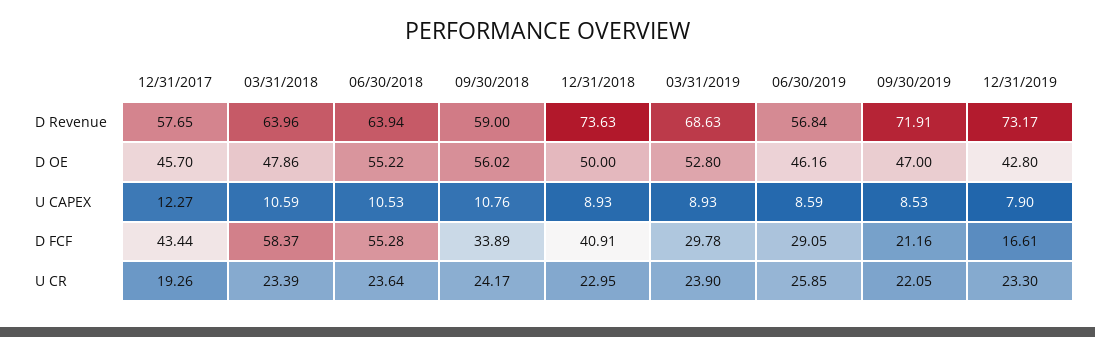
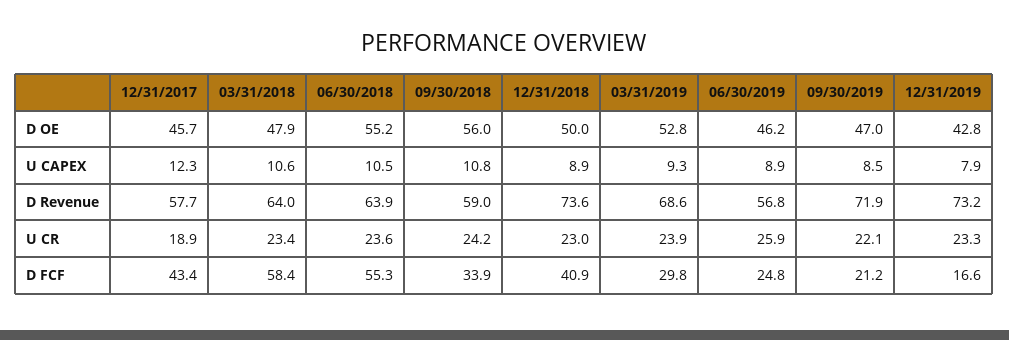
  {
    "12/31/2017": {
      "D Revenue": 57.65,
      "D OE": 45.7,
      "U CAPEX": 12.27,
      "D FCF": 43.44,
-     "U CR": 19.26
+     "U CR": 18.9
    },
    "03/31/2018": {
      "D Revenue": 63.96,
      "D OE": 47.86,
      "U CAPEX": 10.59,
      "D FCF": 58.37,
      "U CR": 23.39
    },
    "06/30/2018": {
      "D Revenue": 63.94,
      "D OE": 55.22,
      "U CAPEX": 10.53,
      "D FCF": 55.28,
      "U CR": 23.64
    },
    "09/30/2018": {
      "D Revenue": 59,
      "D OE": 56.02,
      "U CAPEX": 10.76,
      "D FCF": 33.89,
      "U CR": 24.17
    },
    "12/31/2018": {
      "D Revenue": 73.63,
      "D OE": 50,
      "U CAPEX": 8.93,
      "D FCF": 40.91,
      "U CR": 22.95
    },
    "03/31/2019": {
      "D Revenue": 68.63,
      "D OE": 52.8,
-     "U CAPEX": 8.93,
+     "U CAPEX": 9.3,
      "D FCF": 29.78,
      "U CR": 23.9
    },
    "06/30/2019": {
      "D Revenue": 56.84,
      "D OE": 46.16,
-     "U CAPEX": 8.59,
+     "U CAPEX": 8.9,
-     "D FCF": 29.05,
+     "D FCF": 24.8,
      "U CR": 25.85
    },
    "09/30/2019": {
      "D Revenue": 71.91,
      "D OE": 47,
      "U CAPEX": 8.53,
      "D FCF": 21.16,
      "U CR": 22.05
    },
    "12/31/2019": {
      "D Revenue": 73.17,
      "D OE": 42.8,
      "U CAPEX": 7.9,
      "D FCF": 16.61,
      "U CR": 23.3
    }
  }

